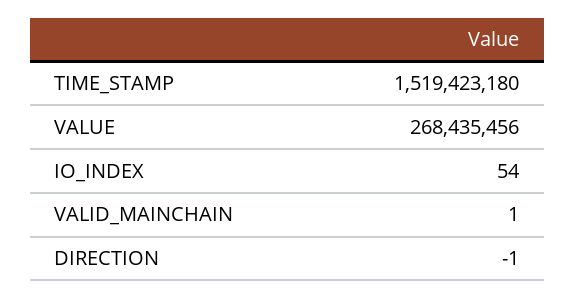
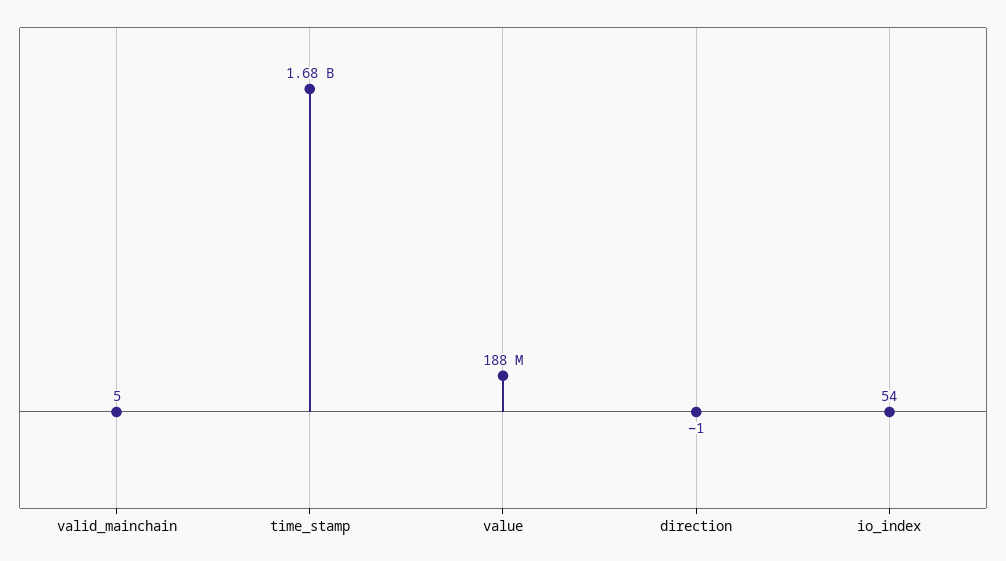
  {
-   "TIME_STAMP": 1519423180,
+   "TIME_STAMP": 1680000000,
-   "VALUE": 268435456,
+   "VALUE": 188000000,
    "IO_INDEX": 54,
-   "VALID_MAINCHAIN": 1,
+   "VALID_MAINCHAIN": 5,
    "DIRECTION": -1
  }

